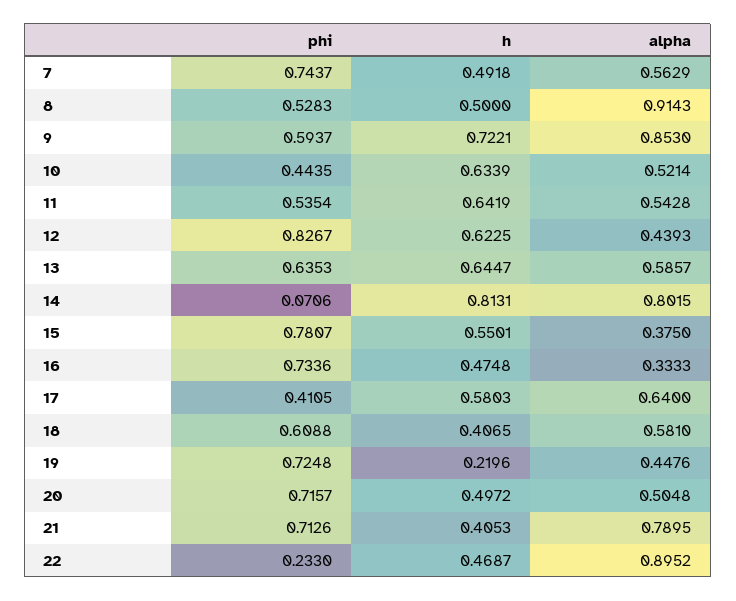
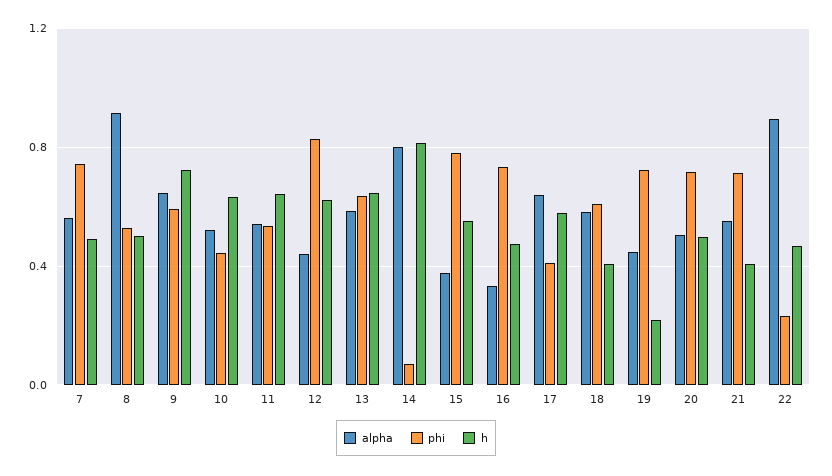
  {
    "phi": {
      "7": 0.7437,
      "8": 0.5283,
      "9": 0.5937,
      "10": 0.4435,
      "11": 0.5354,
      "12": 0.8267,
      "13": 0.6353,
      "14": 0.0706,
      "15": 0.7807,
      "16": 0.7336,
      "17": 0.4105,
      "18": 0.6088,
      "19": 0.7248,
      "20": 0.7157,
      "21": 0.7126,
      "22": 0.233
    },
    "h": {
      "7": 0.4918,
      "8": 0.5,
      "9": 0.7221,
      "10": 0.6339,
      "11": 0.6419,
      "12": 0.6225,
      "13": 0.6447,
      "14": 0.8131,
      "15": 0.5501,
      "16": 0.4748,
      "17": 0.5803,
      "18": 0.4065,
      "19": 0.2196,
      "20": 0.4972,
      "21": 0.4053,
      "22": 0.4687
    },
    "alpha": {
      "7": 0.5629,
      "8": 0.9143,
-     "9": 0.853,
+     "9": 0.65,
      "10": 0.5214,
      "11": 0.5428,
      "12": 0.4393,
      "13": 0.5857,
      "14": 0.8015,
      "15": 0.375,
      "16": 0.3333,
      "17": 0.64,
      "18": 0.581,
      "19": 0.4476,
      "20": 0.5048,
-     "21": 0.7895,
+     "21": 0.55,
      "22": 0.8952
    }
  }

